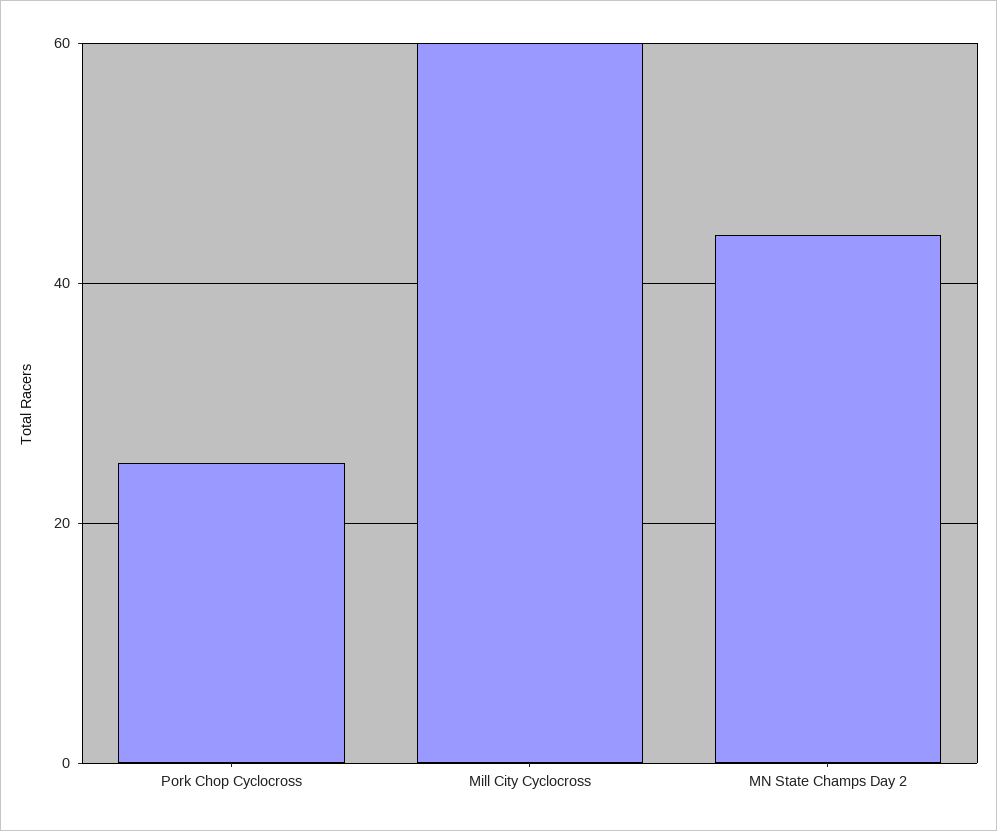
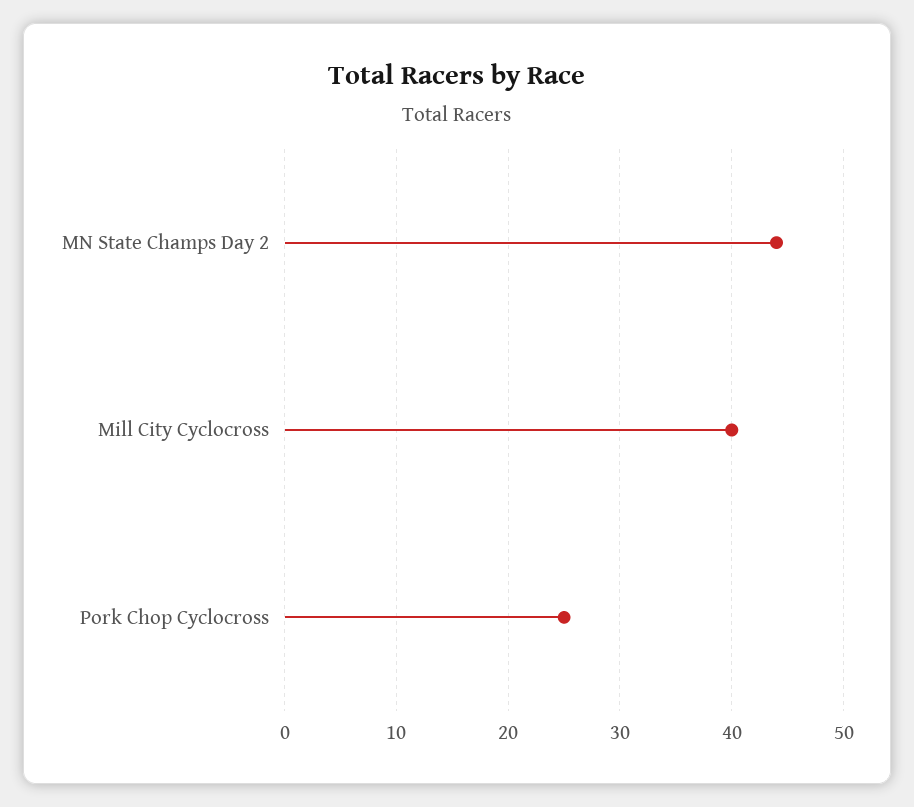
  {
    "Pork Chop Cyclocross": 25,
-   "Mill City Cyclocross": 60,
+   "Mill City Cyclocross": 40,
    "MN State Champs Day 2": 44
  }

